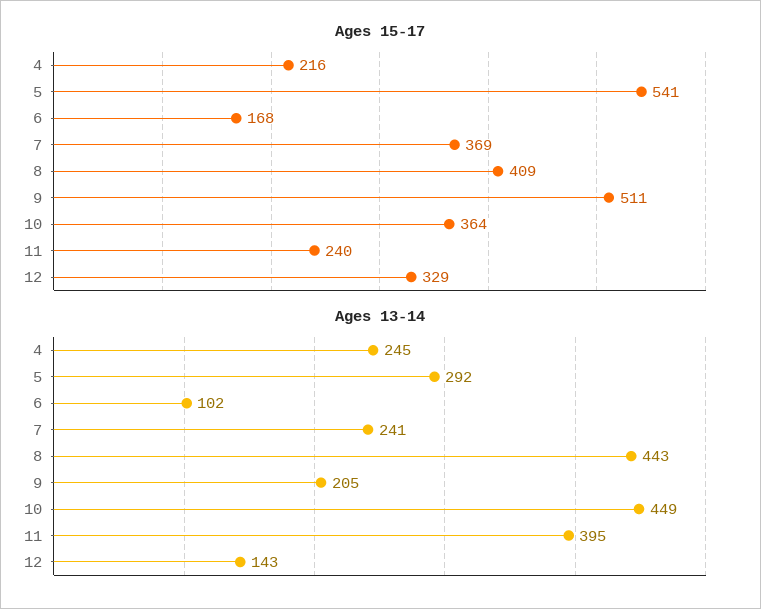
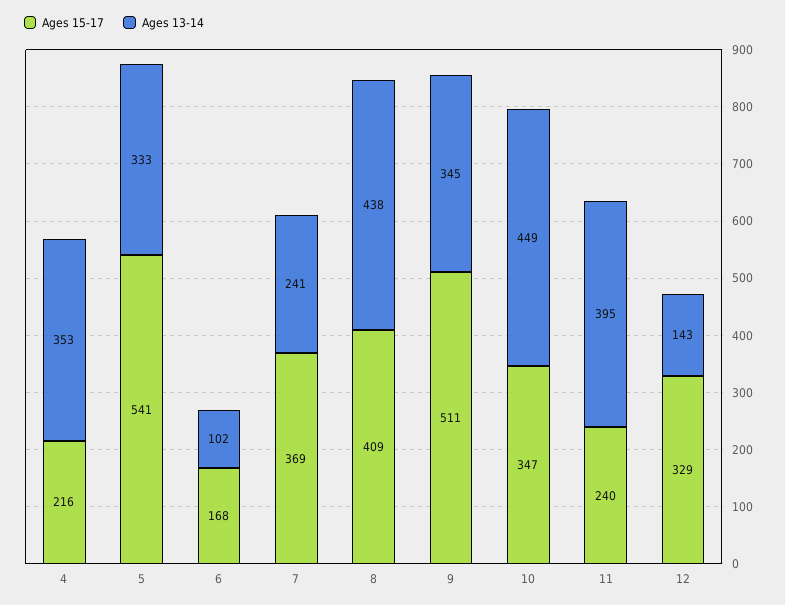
  {
    "Ages 15-17": {
      "4": 216,
      "5": 541,
      "6": 168,
      "7": 369,
      "8": 409,
      "9": 511,
-     "10": 364,
+     "10": 347,
      "11": 240,
      "12": 329
    },
    "Ages 13-14": {
-     "4": 245,
+     "4": 353,
-     "5": 292,
+     "5": 333,
      "6": 102,
      "7": 241,
-     "8": 443,
+     "8": 438,
-     "9": 205,
+     "9": 345,
      "10": 449,
      "11": 395,
      "12": 143
    }
  }

